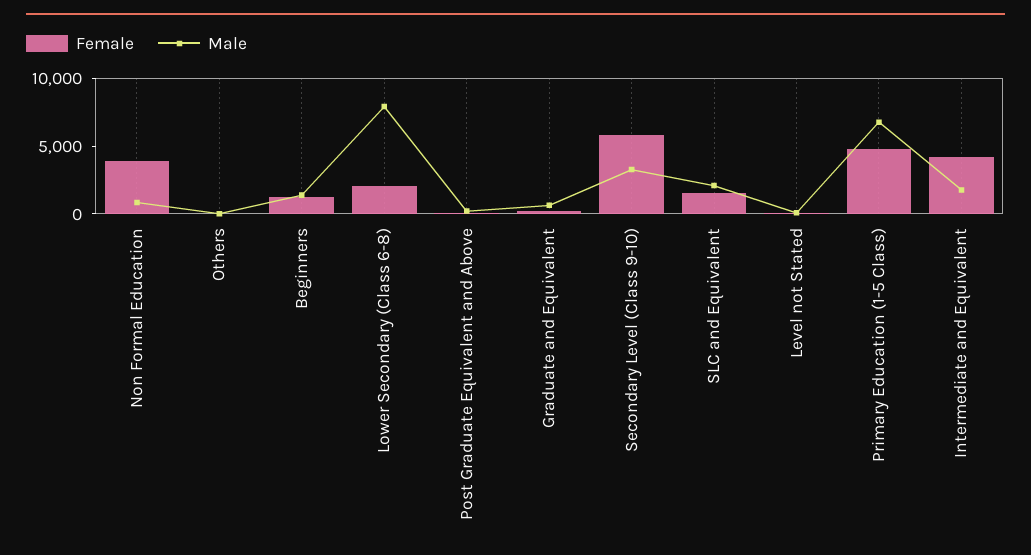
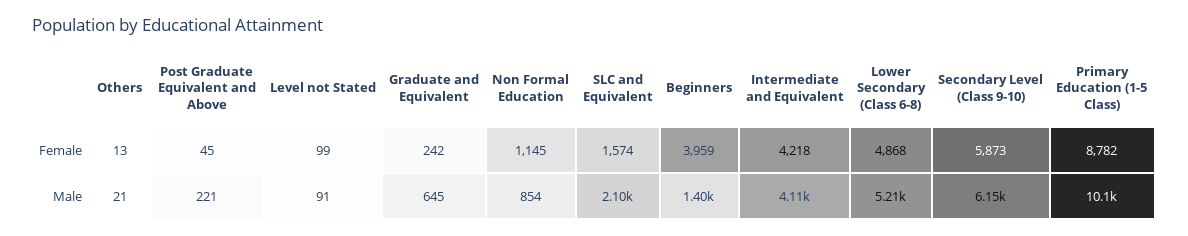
  {
    "Female": {
-     "Non Formal Education": 4000,
+     "Non Formal Education": 1145,
      "Others": 13,
-     "Beginners": 1000,
+     "Beginners": 3959,
-     "Lower Secondary (Class 6-8)": 2000,
+     "Lower Secondary (Class 6-8)": 4868,
      "Post Graduate Equivalent and Above": 45,
      "Graduate and Equivalent": 242,
      "Secondary Level (Class 9-10)": 5873,
      "SLC and Equivalent": 1574,
      "Level not Stated": 99,
-     "Primary Education (1-5 Class)": 5000,
+     "Primary Education (1-5 Class)": 8782,
      "Intermediate and Equivalent": 4218
    },
    "Male": {
      "Non Formal Education": 854,
      "Others": 21,
      "Beginners": 1400,
-     "Lower Secondary (Class 6-8)": 8000,
+     "Lower Secondary (Class 6-8)": 5210,
      "Post Graduate Equivalent and Above": 221,
      "Graduate and Equivalent": 645,
-     "Secondary Level (Class 9-10)": 3000,
+     "Secondary Level (Class 9-10)": 6150,
      "SLC and Equivalent": 2100,
      "Level not Stated": 91,
-     "Primary Education (1-5 Class)": 7000,
+     "Primary Education (1-5 Class)": 10100,
-     "Intermediate and Equivalent": 2000
+     "Intermediate and Equivalent": 4110
    }
  }

